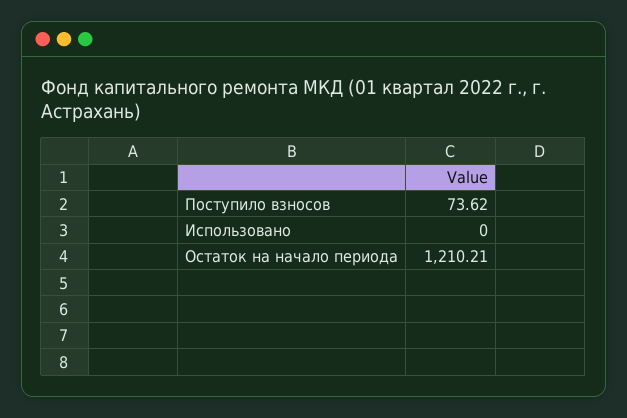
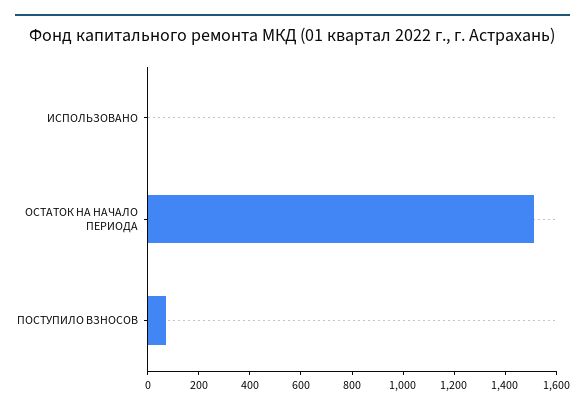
  {
    "Поступило взносов": 73.62,
    "Использовано": 0,
-   "Остаток на начало периода": 1210.21
+   "Остаток на начало периода": 1500
  }

